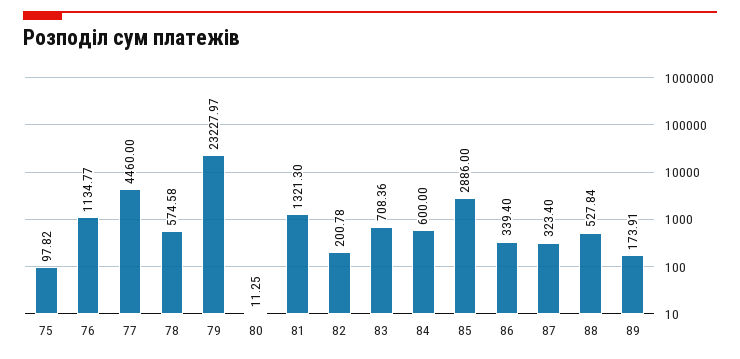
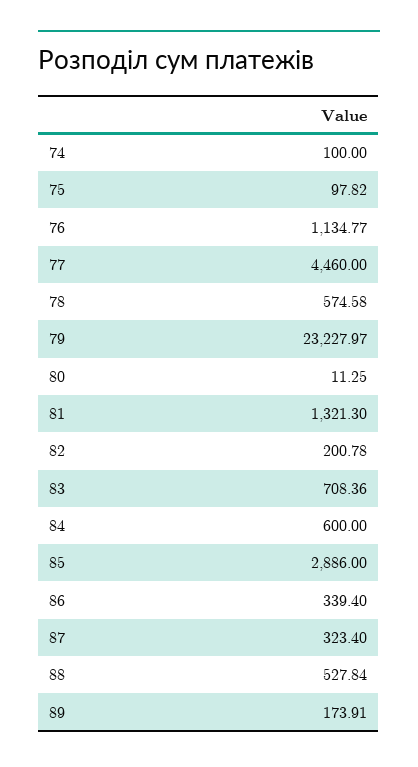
  {
    "75": 97.82,
    "76": 1134.77,
    "77": 4460,
    "78": 574.58,
    "79": 23227.97,
    "80": 11.25,
    "81": 1321.3,
    "82": 200.78,
    "83": 708.36,
    "84": 600,
    "85": 2886,
    "86": 339.4,
    "87": 323.4,
    "88": 527.84,
-   "89": 173.91
+   "89": 173.91,
+   "74": 100
  }

